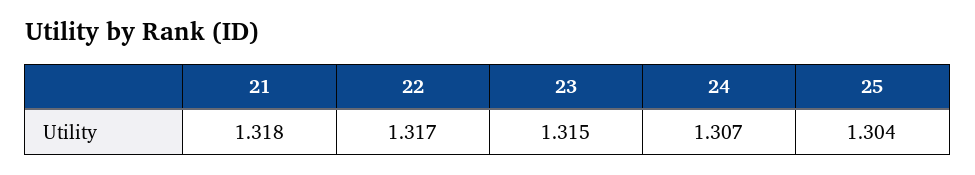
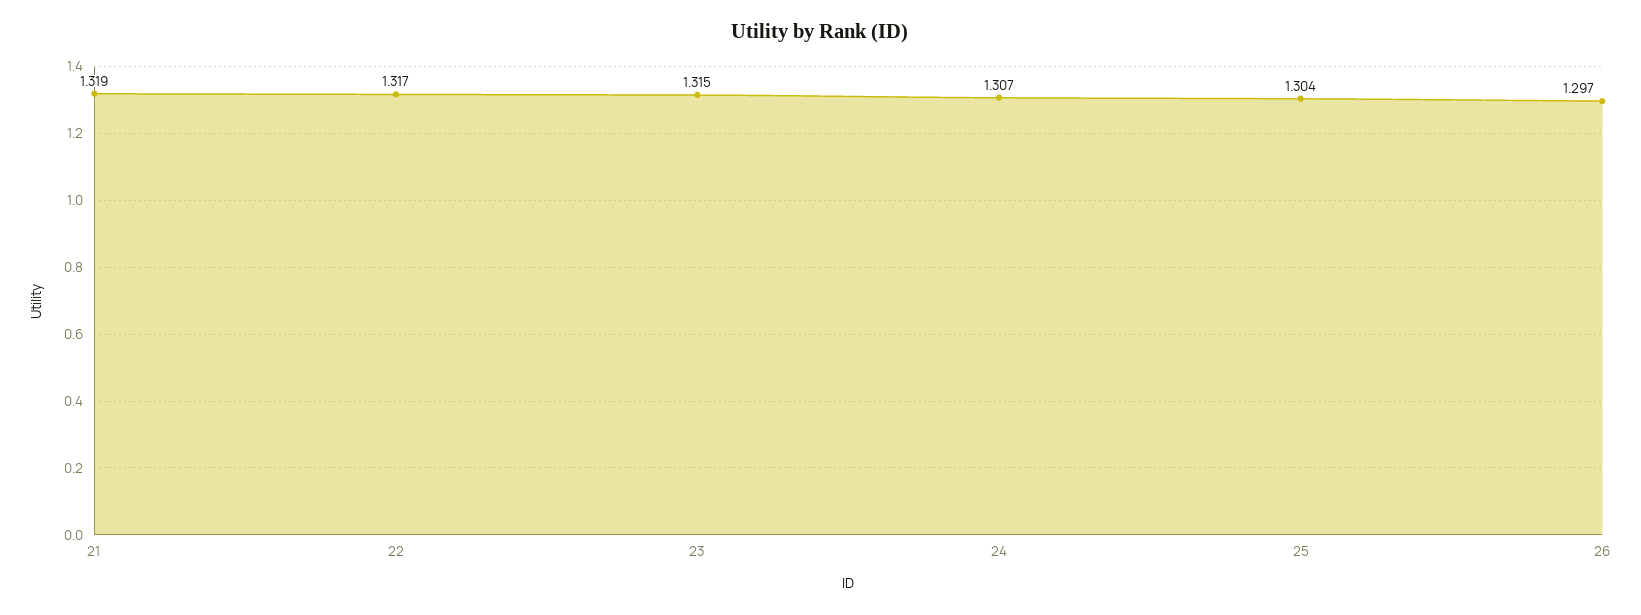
  {
-   "21": 1.318,
+   "21": 1.319,
    "22": 1.317,
    "23": 1.315,
    "24": 1.307,
-   "25": 1.304
+   "25": 1.304,
+   "26": 1.297
  }

